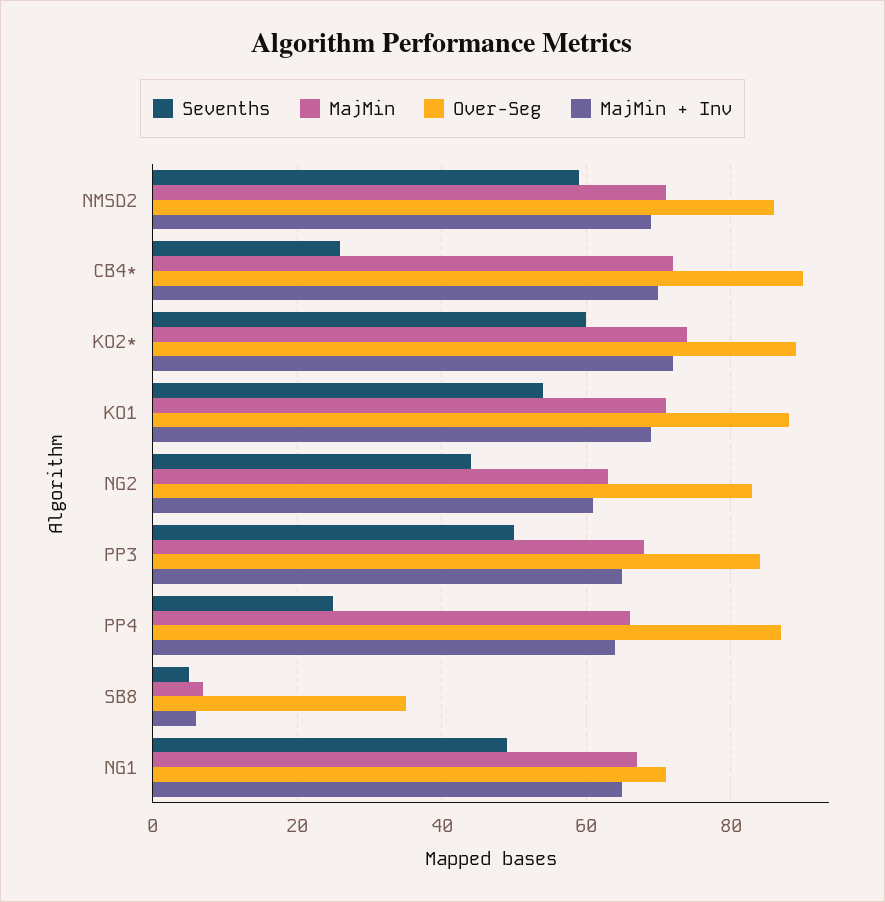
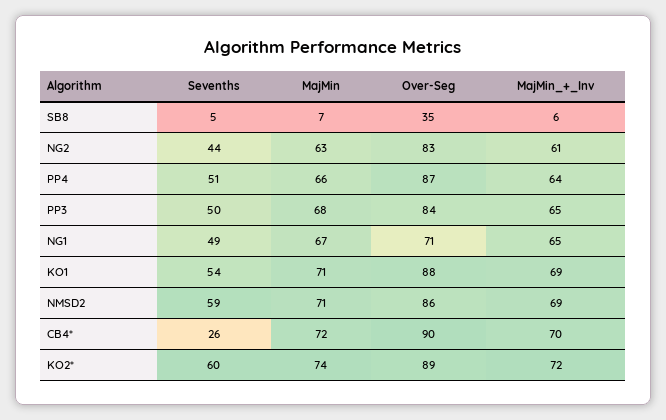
  {
    "Sevenths": {
      "NMSD2": 59,
      "CB4*": 26,
      "KO2*": 60,
      "KO1": 54,
      "NG2": 44,
      "PP3": 50,
-     "PP4": 25,
+     "PP4": 51,
      "SB8": 5,
      "NG1": 49
    },
    "MajMin": {
      "NMSD2": 71,
      "CB4*": 72,
      "KO2*": 74,
      "KO1": 71,
      "NG2": 63,
      "PP3": 68,
      "PP4": 66,
      "SB8": 7,
      "NG1": 67
    },
    "Over-Seg": {
      "NMSD2": 86,
      "CB4*": 90,
      "KO2*": 89,
      "KO1": 88,
      "NG2": 83,
      "PP3": 84,
      "PP4": 87,
      "SB8": 35,
      "NG1": 71
    },
    "MajMin + Inv": {
      "NMSD2": 69,
      "CB4*": 70,
      "KO2*": 72,
      "KO1": 69,
      "NG2": 61,
      "PP3": 65,
      "PP4": 64,
      "SB8": 6,
      "NG1": 65
    }
  }

